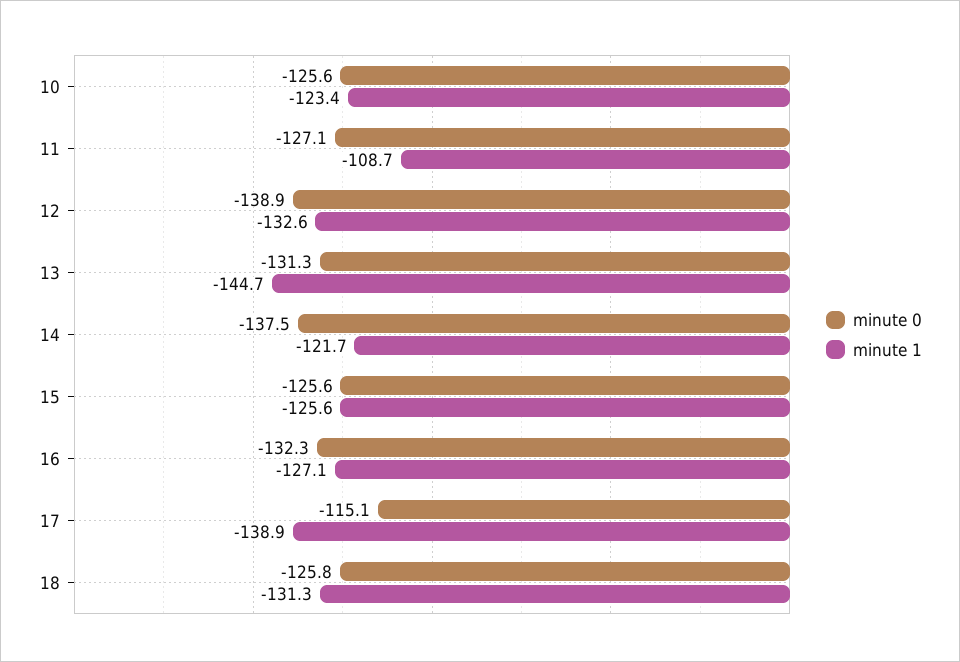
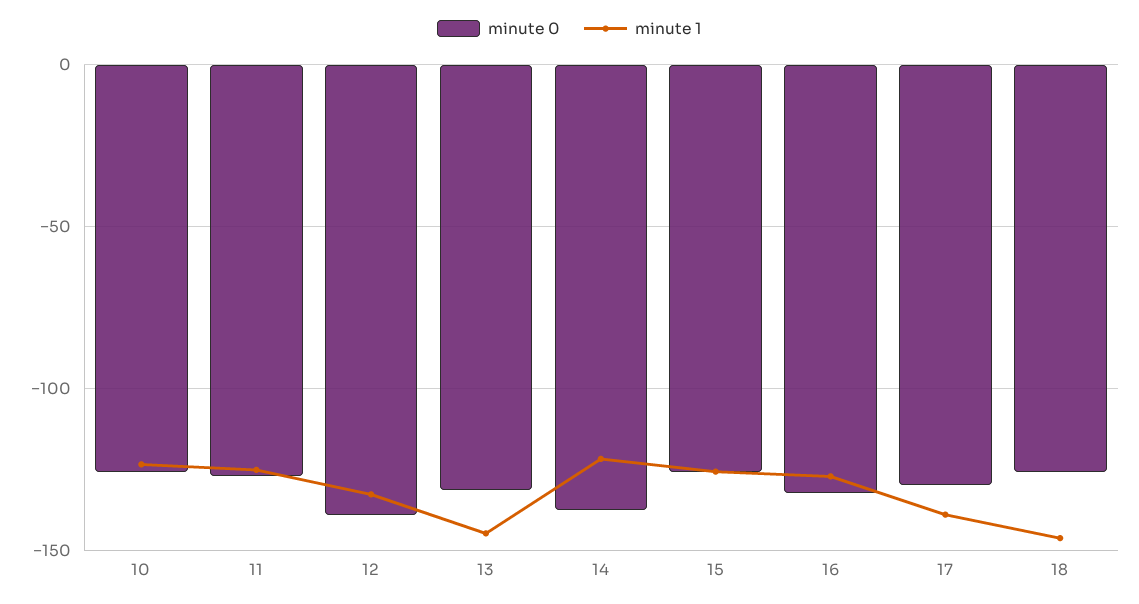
  {
    "minute 0": {
      "10": -125.6,
      "11": -127.1,
      "12": -138.9,
      "13": -131.3,
      "14": -137.5,
      "15": -125.6,
      "16": -132.3,
-     "17": -115.1,
+     "17": -130,
      "18": -125.8
    },
    "minute 1": {
      "10": -123.4,
-     "11": -108.7,
+     "11": -125,
      "12": -132.6,
      "13": -144.7,
      "14": -121.7,
      "15": -125.6,
      "16": -127.1,
      "17": -138.9,
-     "18": -131.3
+     "18": -145
    }
  }

